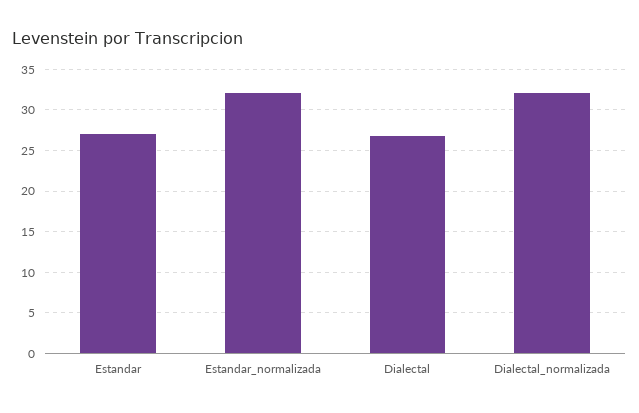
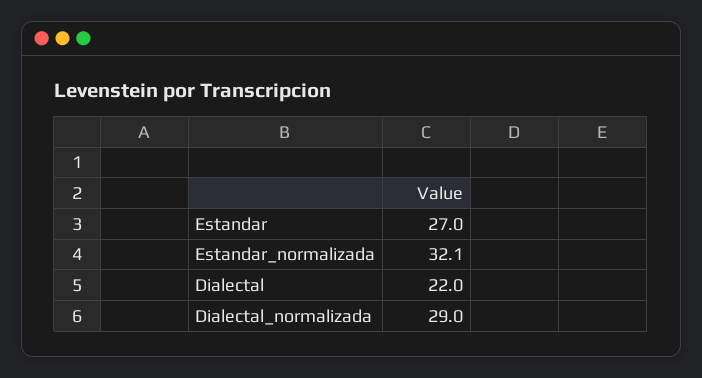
  {
    "Estandar": 27,
    "Estandar_normalizada": 32.1,
-   "Dialectal": 27,
+   "Dialectal": 22,
-   "Dialectal_normalizada": 32
+   "Dialectal_normalizada": 29
  }

